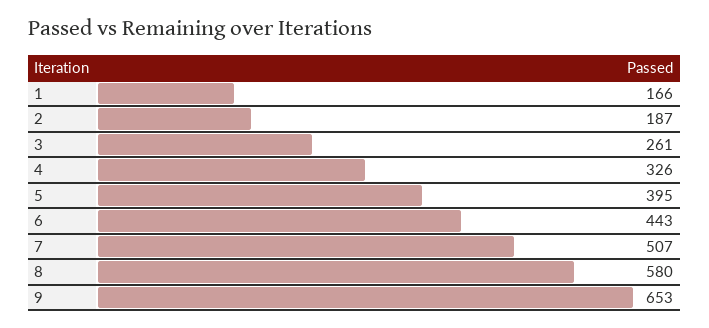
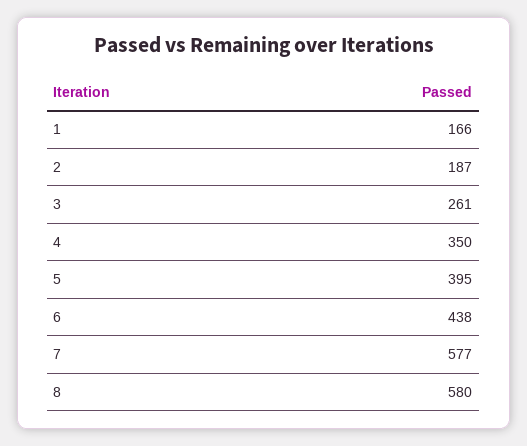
  {
    "1": 166,
    "2": 187,
    "3": 261,
-   "4": 326,
+   "4": 350,
    "5": 395,
-   "6": 443,
+   "6": 438,
-   "7": 507,
+   "7": 577,
-   "8": 580,
+   "8": 580
-   "9": 653
  }

